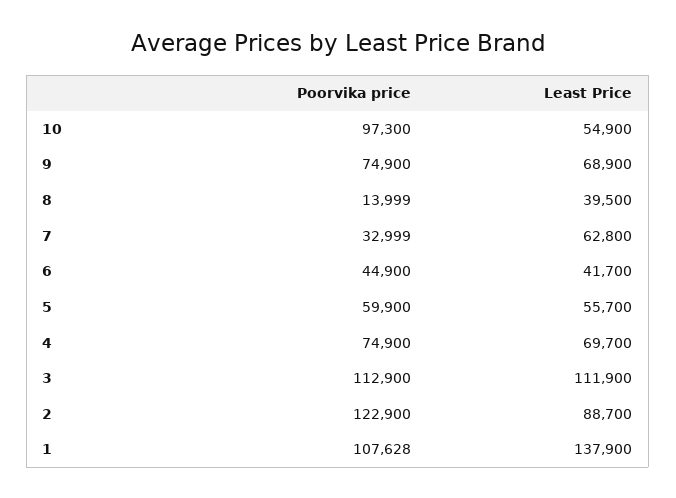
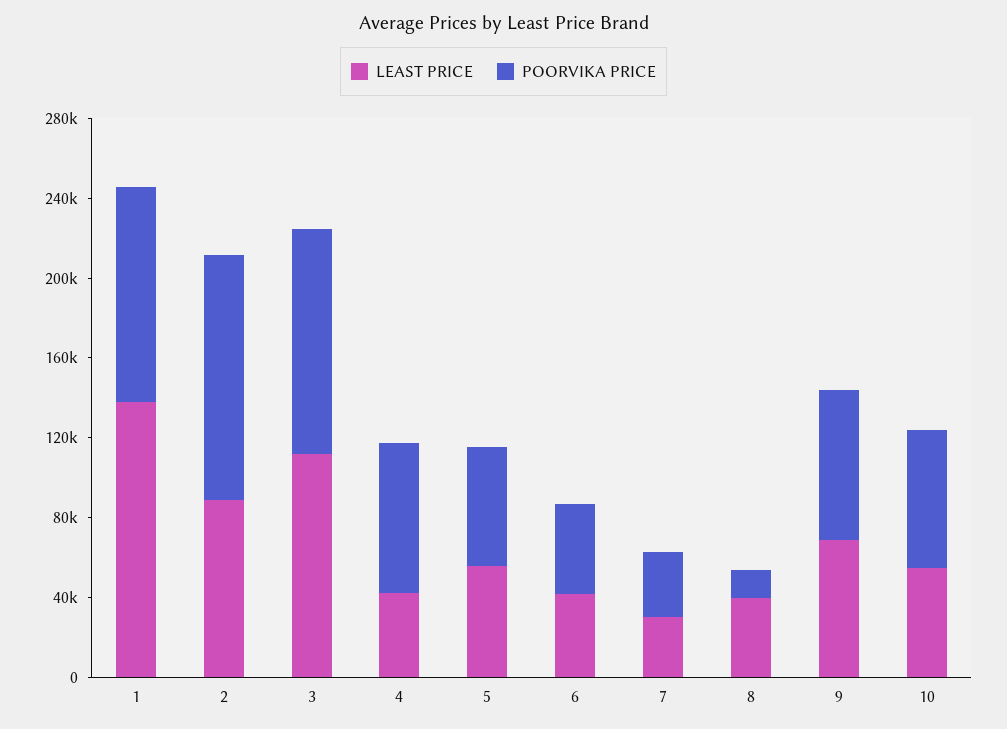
  {
    "Poorvika price": {
-     "10": 97300,
+     "10": 70000,
      "9": 74900,
      "8": 13999,
      "7": 32999,
      "6": 44900,
      "5": 59900,
      "4": 74900,
      "3": 112900,
      "2": 122900,
      "1": 107628
    },
    "Least Price": {
      "10": 54900,
      "9": 68900,
      "8": 39500,
-     "7": 62800,
+     "7": 30000,
      "6": 41700,
      "5": 55700,
-     "4": 69700,
+     "4": 40000,
      "3": 111900,
      "2": 88700,
      "1": 137900
    }
  }

